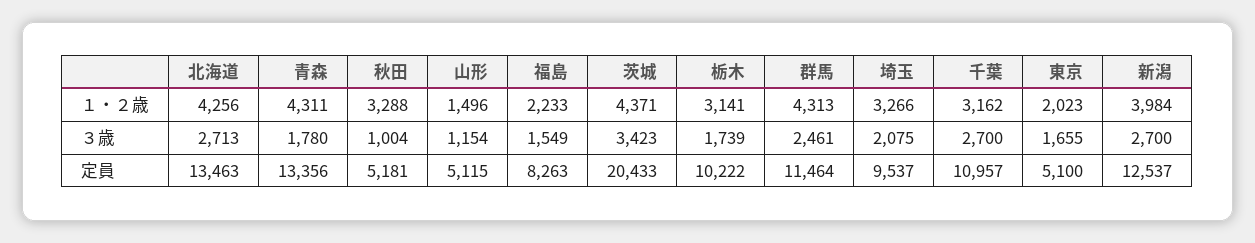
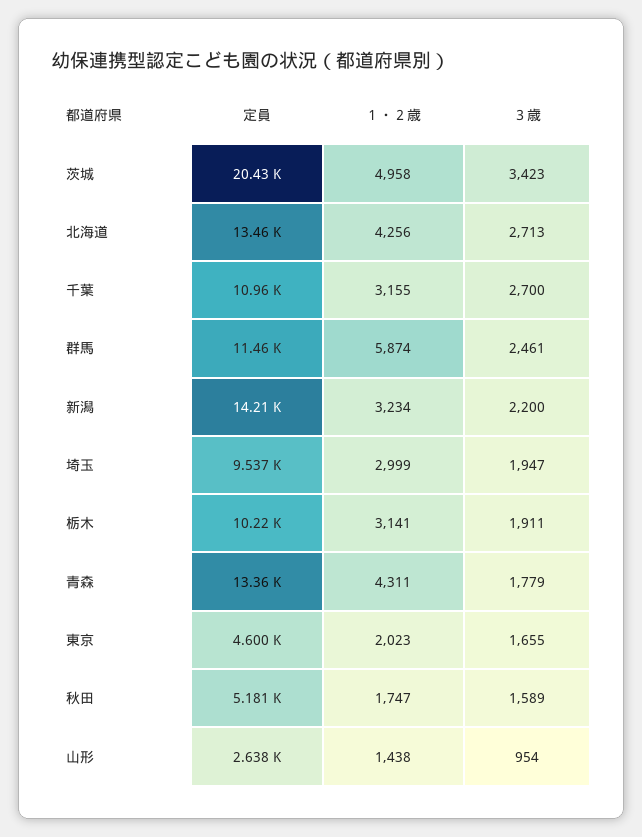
  {
    "北海道": {
      "１・２歳": 4256,
      "３歳": 2713,
      "定員": 13463
    },
    "青森": {
      "１・２歳": 4311,
-     "３歳": 1780,
+     "３歳": 1779,
      "定員": 13356
    },
    "秋田": {
-     "１・２歳": 3288,
+     "１・２歳": 1747,
-     "３歳": 1004,
+     "３歳": 1589,
      "定員": 5181
    },
    "山形": {
-     "１・２歳": 1496,
+     "１・２歳": 1438,
-     "３歳": 1154,
+     "３歳": 954,
-     "定員": 5115
+     "定員": 2638
    },
-   "福島": {
-     "１・２歳": 2233,
-     "３歳": 1549,
-     "定員": 8263
-   },
    "茨城": {
-     "１・２歳": 4371,
+     "１・２歳": 4958,
      "３歳": 3423,
      "定員": 20433
    },
    "栃木": {
      "１・２歳": 3141,
-     "３歳": 1739,
+     "３歳": 1911,
      "定員": 10222
    },
    "群馬": {
-     "１・２歳": 4313,
+     "１・２歳": 5874,
      "３歳": 2461,
      "定員": 11464
    },
    "埼玉": {
-     "１・２歳": 3266,
+     "１・２歳": 2999,
-     "３歳": 2075,
+     "３歳": 1947,
      "定員": 9537
    },
    "千葉": {
-     "１・２歳": 3162,
+     "１・２歳": 3155,
      "３歳": 2700,
      "定員": 10957
    },
    "東京": {
      "１・２歳": 2023,
      "３歳": 1655,
-     "定員": 5100
+     "定員": 4600
    },
    "新潟": {
-     "１・２歳": 3984,
+     "１・２歳": 3234,
-     "３歳": 2700,
+     "３歳": 2200,
-     "定員": 12537
+     "定員": 14210
    }
  }

